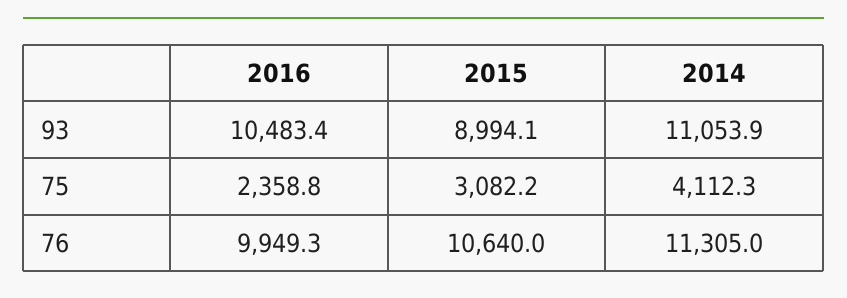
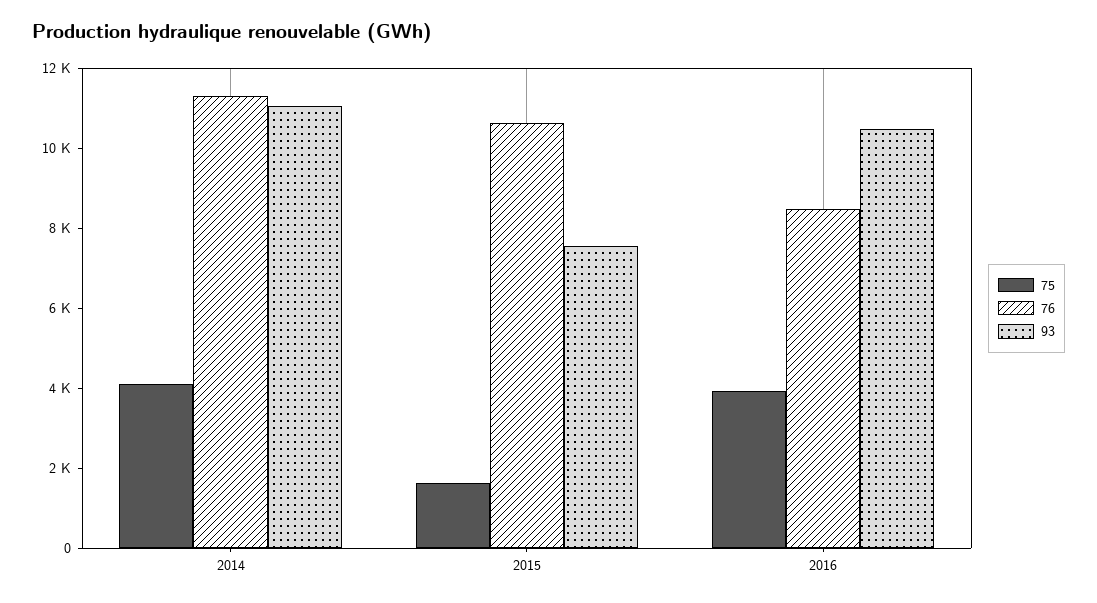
  {
    "93": {
      "2016": 10483.4,
-     "2015": 8994.1,
+     "2015": 7500,
      "2014": 11053.9
    },
    "75": {
-     "2016": 2358.8,
+     "2016": 4000,
-     "2015": 3082.2,
+     "2015": 1500,
      "2014": 4112.3
    },
    "76": {
-     "2016": 9949.3,
+     "2016": 8500,
      "2015": 10640,
      "2014": 11305
    }
  }

